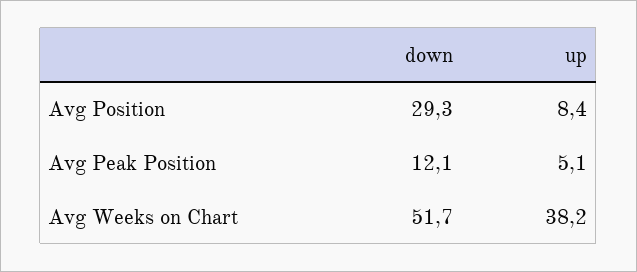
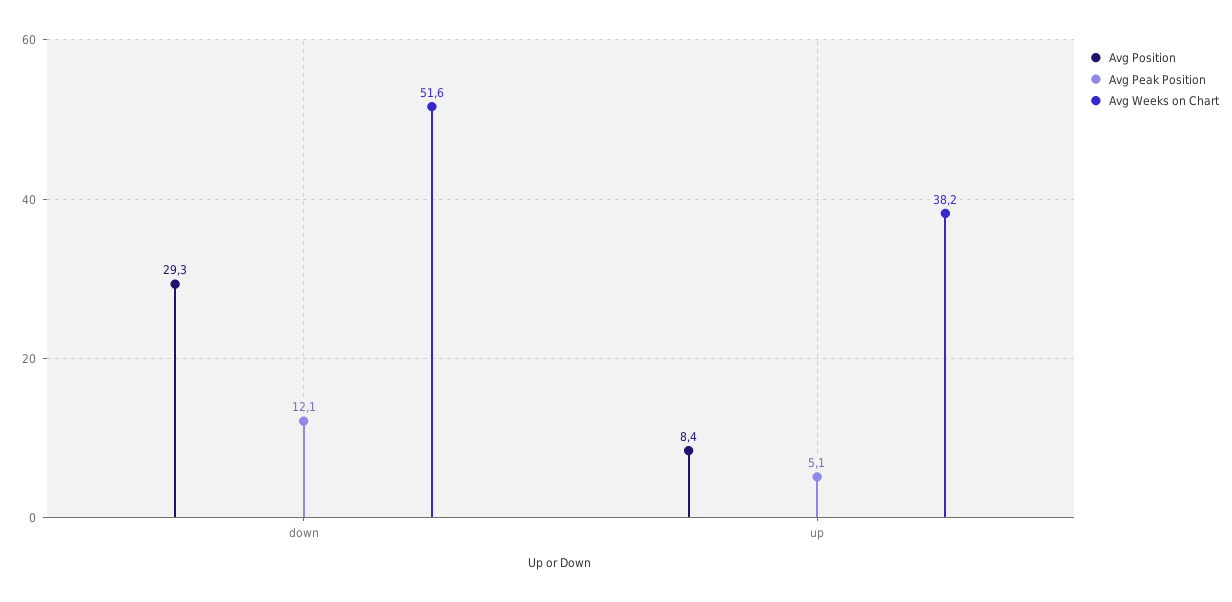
  {
    "Avg Position": {
      "down": 29.3,
      "up": 8.4
    },
    "Avg Peak Position": {
      "down": 12.1,
      "up": 5.1
    },
    "Avg Weeks on Chart": {
-     "down": 51.7,
+     "down": 51.6,
      "up": 38.2
    }
  }

